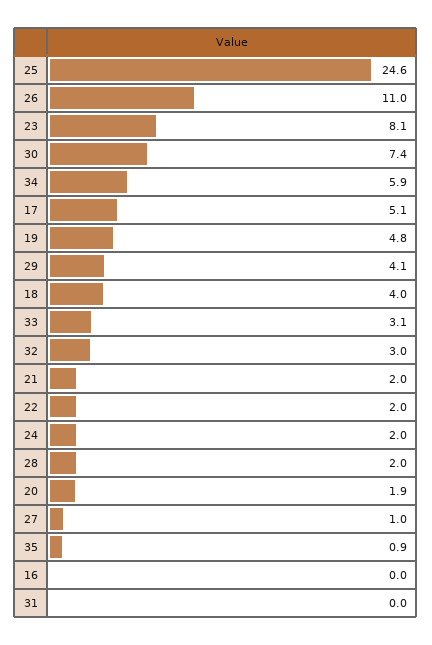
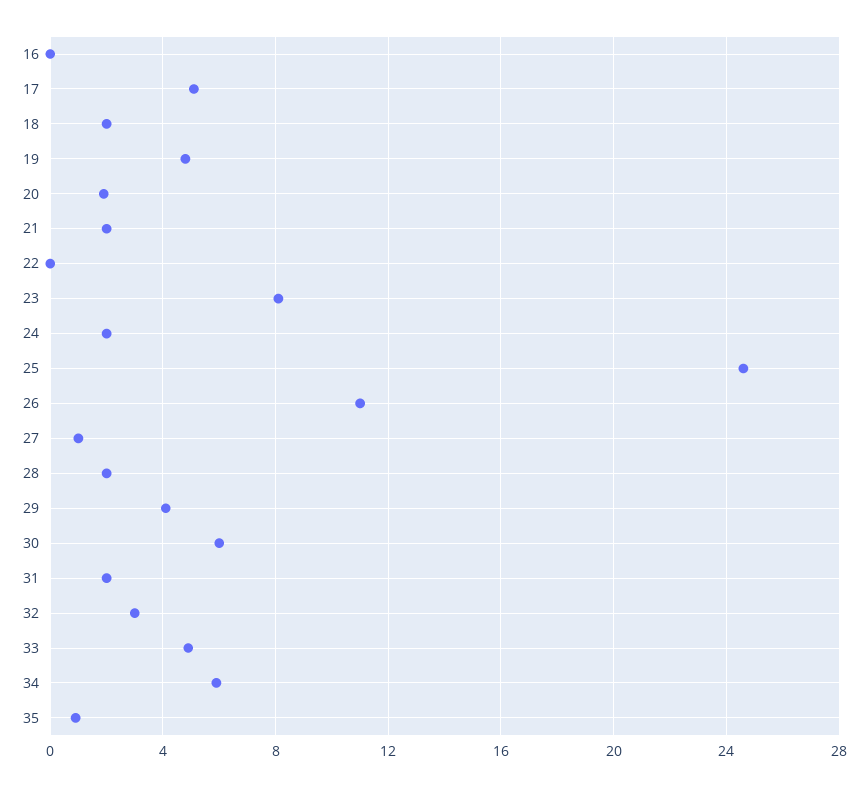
  {
    "25": 24.6,
    "26": 11,
    "23": 8.1,
-   "30": 7.4,
+   "30": 6,
    "34": 5.9,
    "17": 5.1,
    "19": 4.8,
    "29": 4.1,
-   "18": 4,
+   "18": 2,
-   "33": 3.1,
+   "33": 5,
    "32": 3,
    "21": 2,
-   "22": 2,
+   "22": 0,
    "24": 2,
    "28": 2,
    "20": 1.9,
    "27": 1,
    "35": 0.9,
    "16": 0,
-   "31": 0
+   "31": 2
  }

